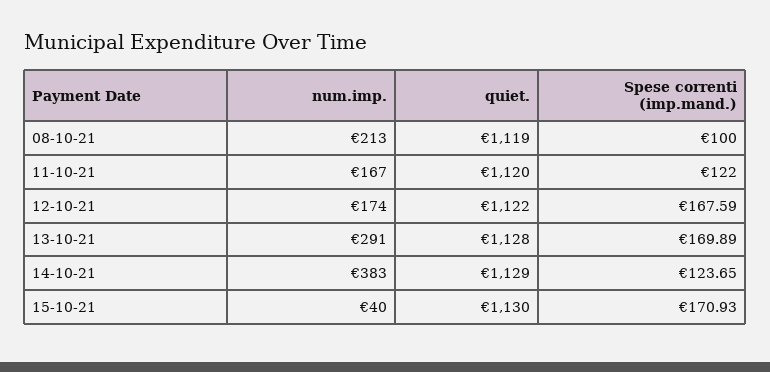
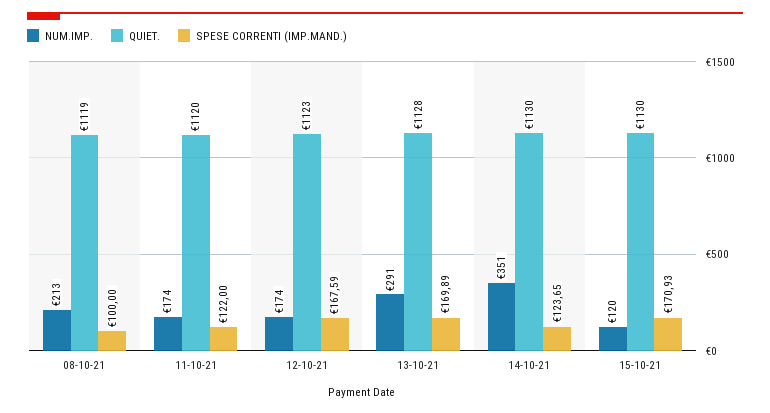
  {
    "num.imp.": {
      "08-10-21": 213,
-     "11-10-21": 167,
+     "11-10-21": 174,
      "12-10-21": 174,
      "13-10-21": 291,
-     "14-10-21": 383,
+     "14-10-21": 351,
-     "15-10-21": 40
+     "15-10-21": 120
    },
    "quiet.": {
      "08-10-21": 1119,
      "11-10-21": 1120,
-     "12-10-21": 1122,
+     "12-10-21": 1123,
      "13-10-21": 1128,
-     "14-10-21": 1129,
+     "14-10-21": 1130,
      "15-10-21": 1130
    },
    "Spese correnti (imp.mand.)": {
      "08-10-21": 100,
      "11-10-21": 122,
      "12-10-21": 167.59,
      "13-10-21": 169.89,
      "14-10-21": 123.65,
      "15-10-21": 170.93
    }
  }

